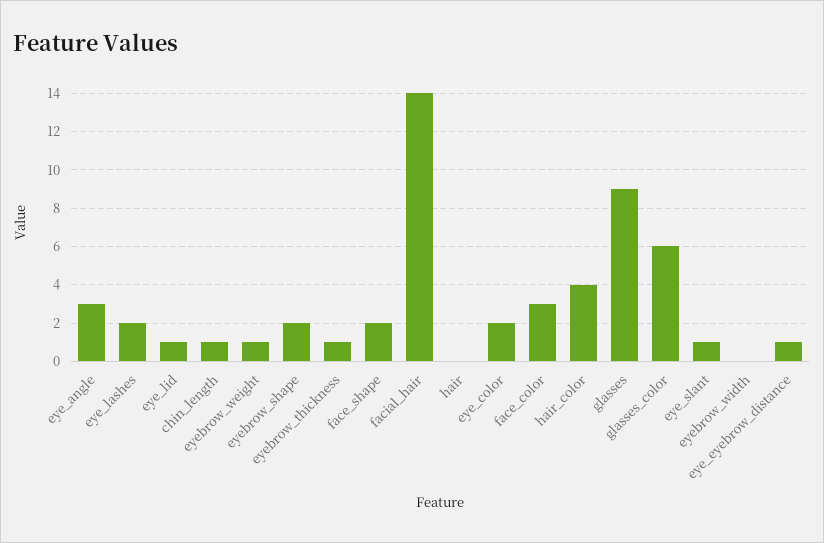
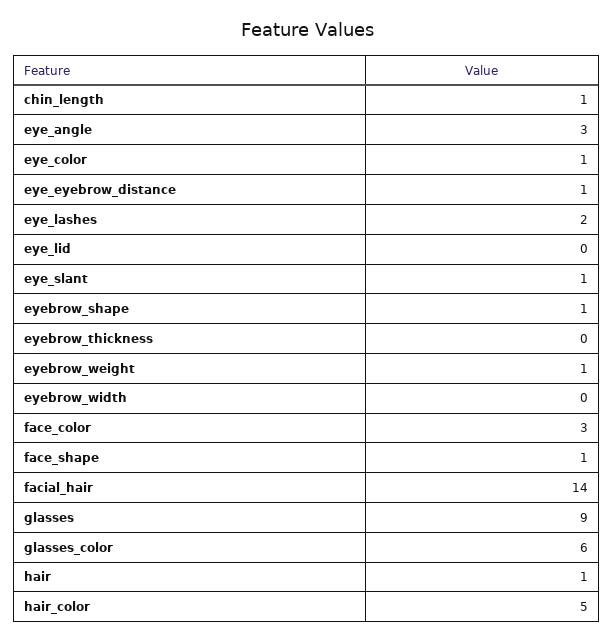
  {
    "eye_angle": 3,
    "eye_lashes": 2,
-   "eye_lid": 1,
+   "eye_lid": 0,
    "chin_length": 1,
    "eyebrow_weight": 1,
-   "eyebrow_shape": 2,
+   "eyebrow_shape": 1,
-   "eyebrow_thickness": 1,
+   "eyebrow_thickness": 0,
-   "face_shape": 2,
+   "face_shape": 1,
    "facial_hair": 14,
-   "hair": 0,
+   "hair": 1,
-   "eye_color": 2,
+   "eye_color": 1,
    "face_color": 3,
-   "hair_color": 4,
+   "hair_color": 5,
    "glasses": 9,
    "glasses_color": 6,
    "eye_slant": 1,
    "eyebrow_width": 0,
    "eye_eyebrow_distance": 1
  }

